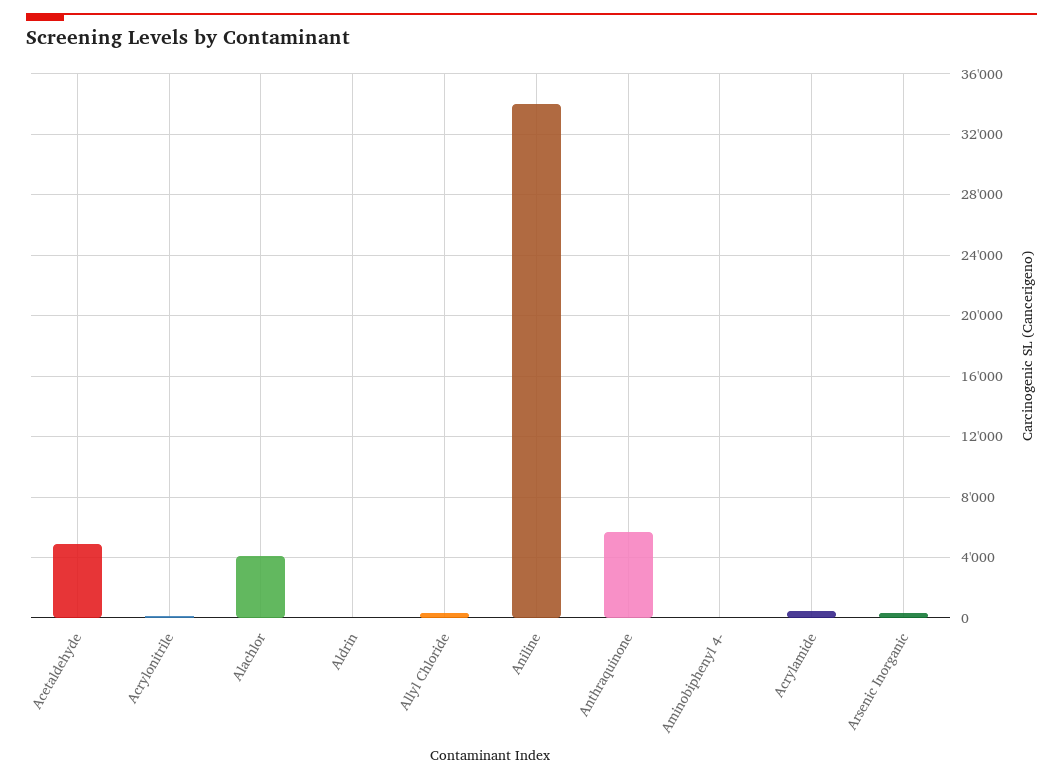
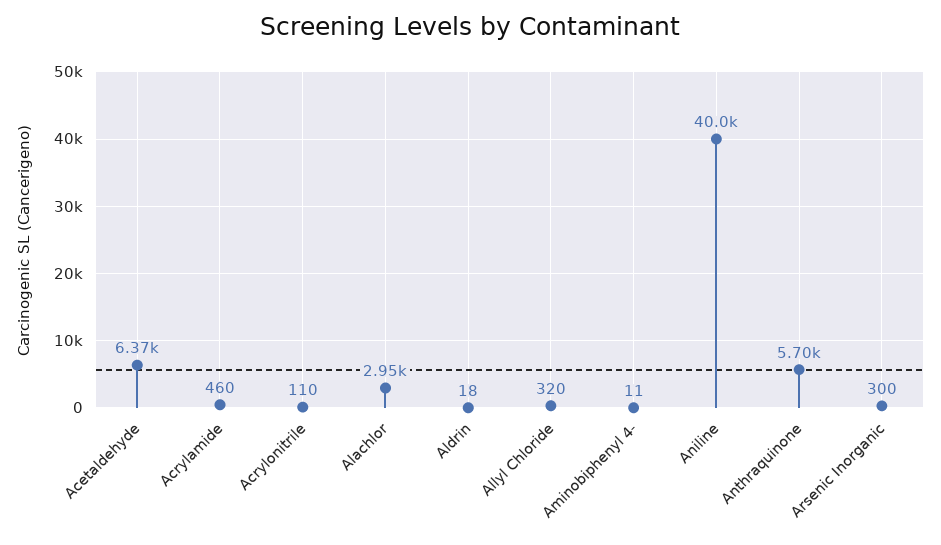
  {
-   "Acetaldehyde": 5000,
+   "Acetaldehyde": 6370,
    "Acrylonitrile": 110,
-   "Alachlor": 4000,
+   "Alachlor": 2950,
    "Aldrin": 18,
    "Allyl Chloride": 320,
-   "Aniline": 34000,
+   "Aniline": 40000,
    "Anthraquinone": 5700,
    "Aminobiphenyl 4-": 11,
    "Acrylamide": 460,
    "Arsenic Inorganic": 300
  }

